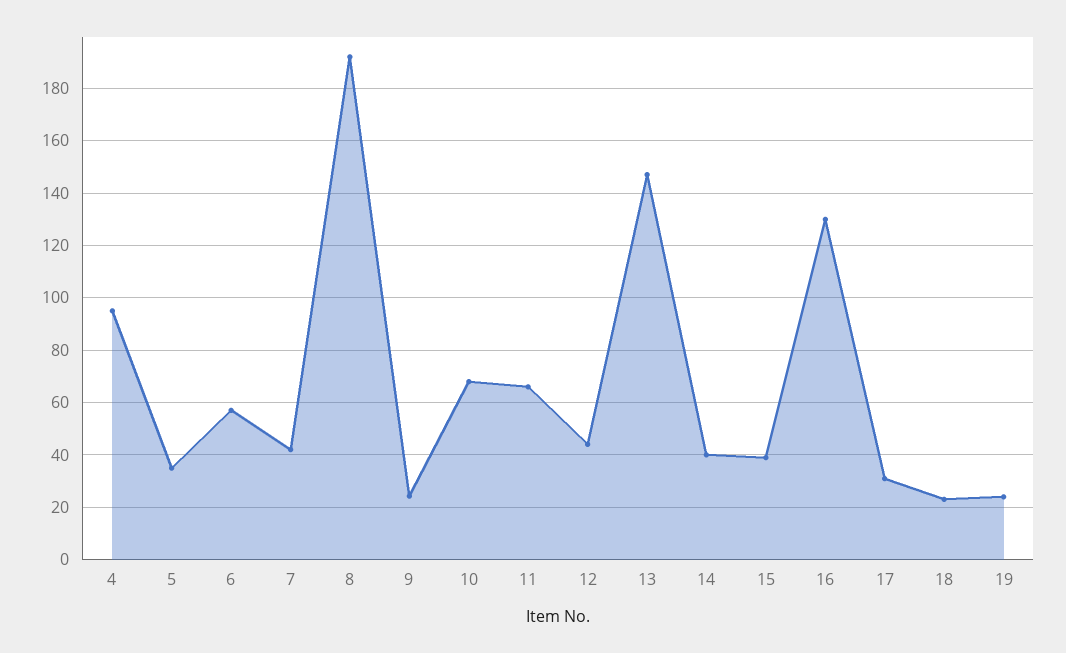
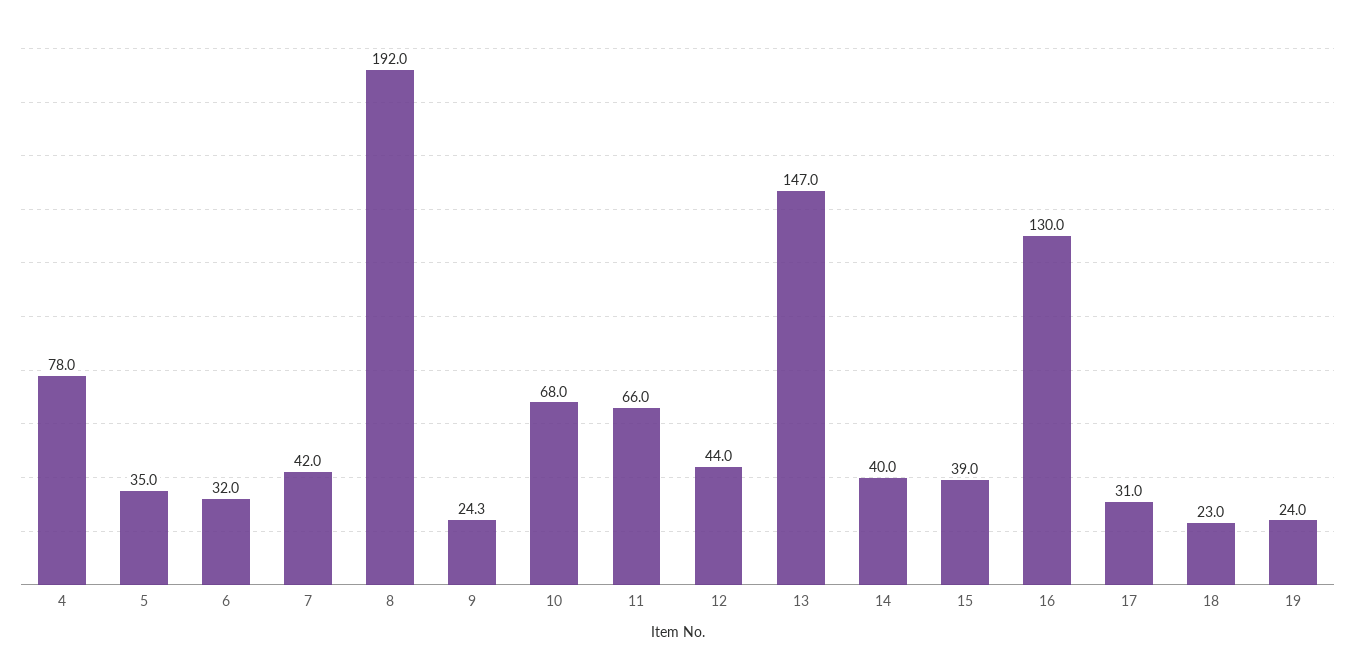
  {
-   "4": 95,
+   "4": 78,
    "5": 35,
-   "6": 57.5,
+   "6": 32,
    "7": 42,
    "8": 192,
    "9": 24.3,
    "10": 68,
    "11": 66,
    "12": 44,
    "13": 147,
    "14": 40,
    "15": 39,
    "16": 130,
    "17": 31,
    "18": 23,
    "19": 24
  }

